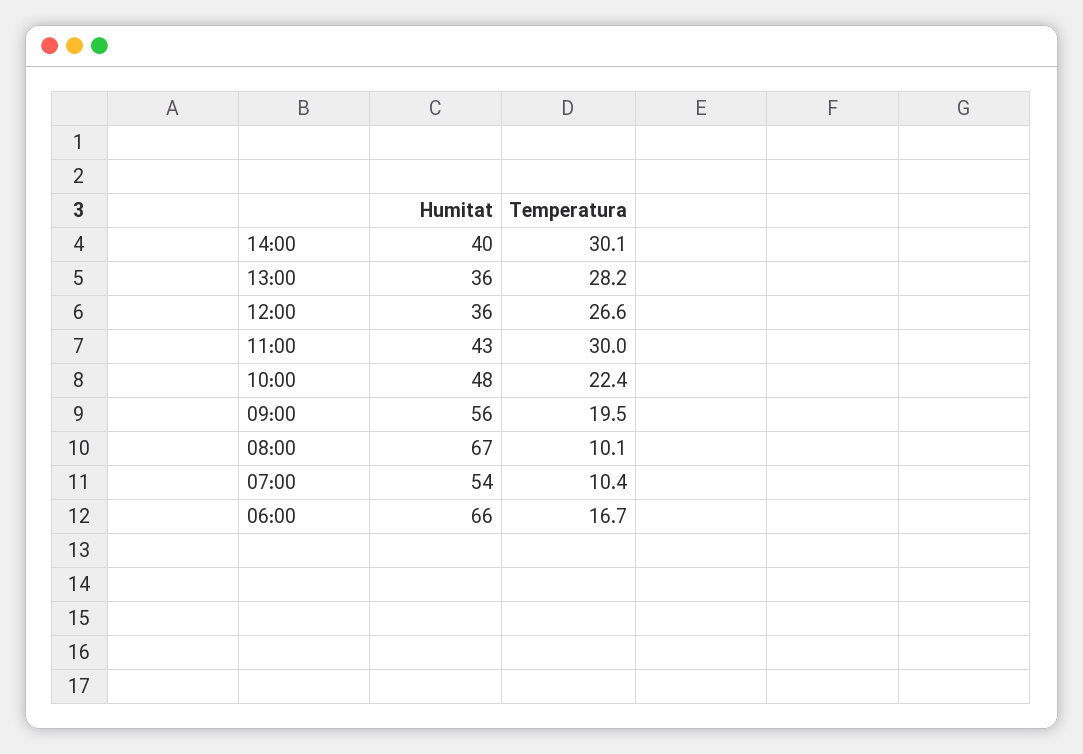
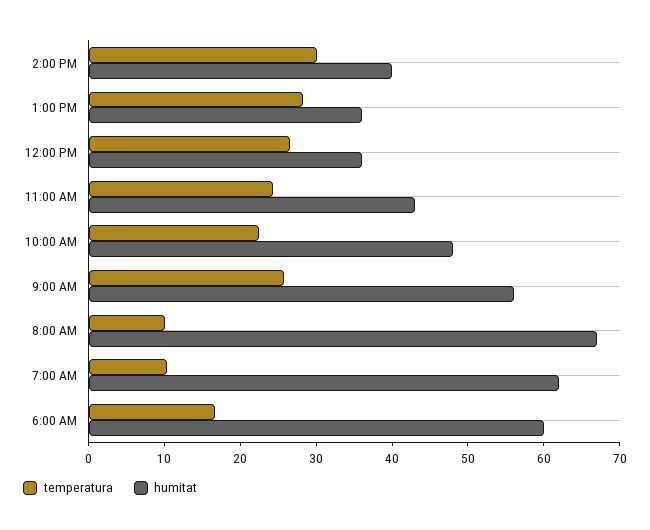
  {
    "Humitat": {
      "14:00": 40,
      "13:00": 36,
      "12:00": 36,
      "11:00": 43,
      "10:00": 48,
      "09:00": 56,
      "08:00": 67,
-     "07:00": 54,
+     "07:00": 62,
-     "06:00": 66
+     "06:00": 60
    },
    "Temperatura": {
      "14:00": 30.1,
      "13:00": 28.2,
      "12:00": 26.6,
-     "11:00": 30,
+     "11:00": 24,
      "10:00": 22.4,
-     "09:00": 19.5,
+     "09:00": 26,
      "08:00": 10.1,
      "07:00": 10.4,
      "06:00": 16.7
    }
  }

